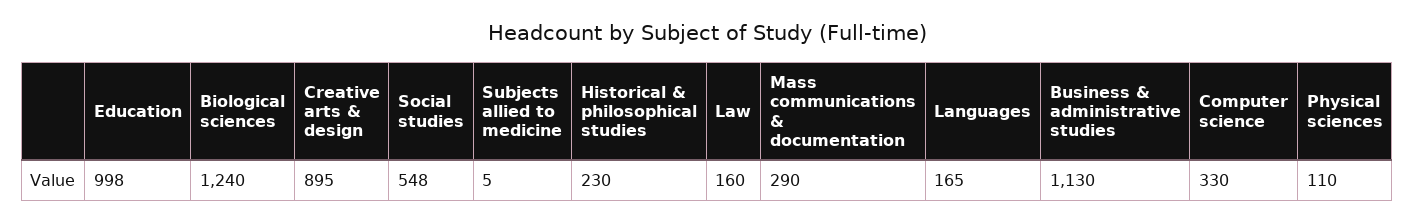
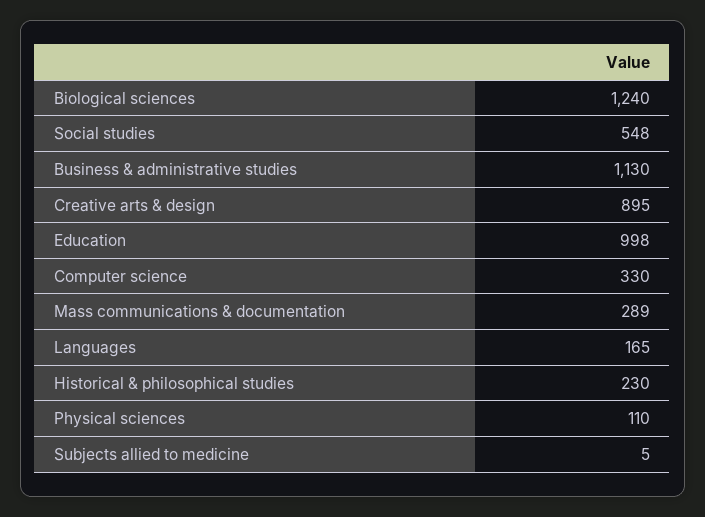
  {
    "Education": 998,
    "Biological sciences": 1240,
    "Creative arts & design": 895,
    "Social studies": 548,
    "Subjects allied to medicine": 5,
    "Historical & philosophical studies": 230,
-   "Law": 160,
-   "Mass communications & documentation": 290,
+   "Mass communications & documentation": 289,
    "Languages": 165,
    "Business & administrative studies": 1130,
    "Computer science": 330,
    "Physical sciences": 110
  }

